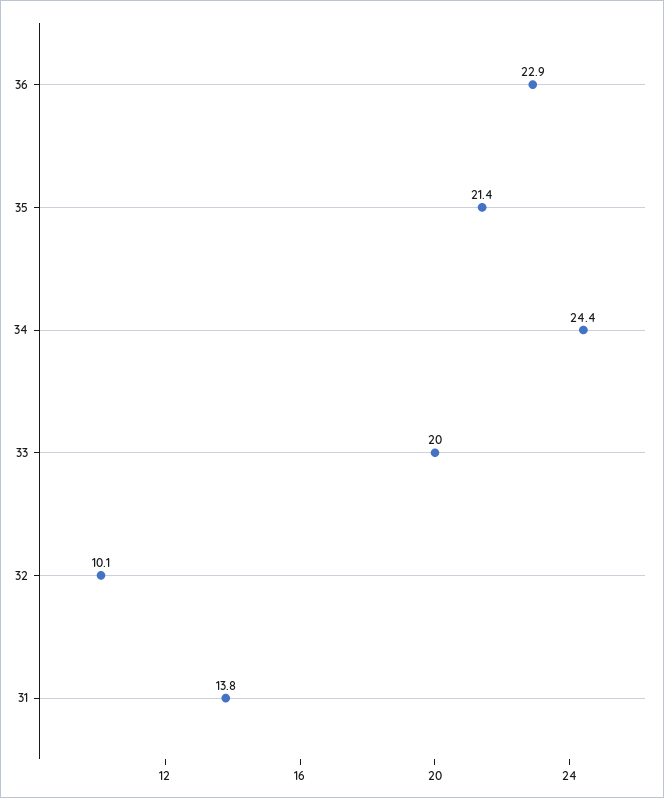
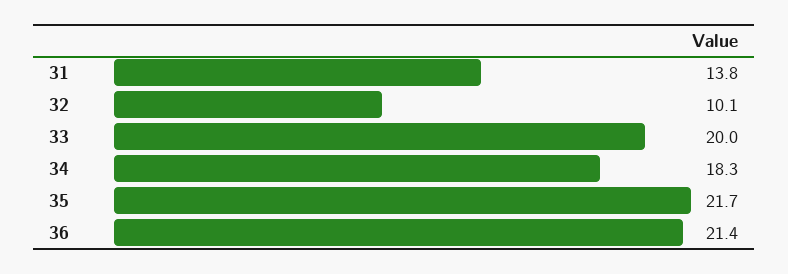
  {
-   "36": 22.9,
+   "36": 21.4,
-   "35": 21.4,
+   "35": 21.7,
-   "34": 24.4,
+   "34": 18.3,
    "33": 20,
    "32": 10.1,
    "31": 13.8
  }

